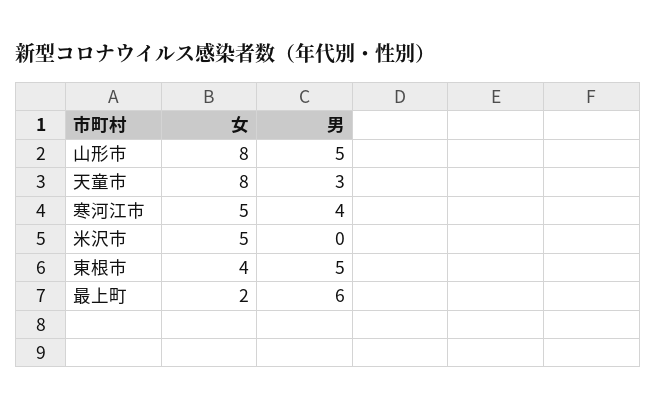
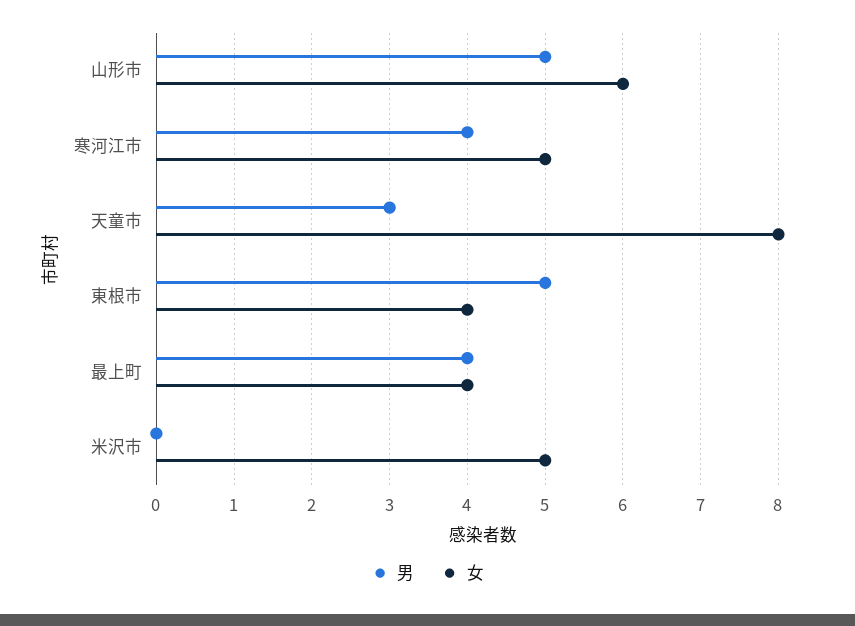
  {
    "女": {
-     "山形市": 8,
+     "山形市": 6,
      "天童市": 8,
      "寒河江市": 5,
      "米沢市": 5,
      "東根市": 4,
-     "最上町": 2
+     "最上町": 4
    },
    "男": {
      "山形市": 5,
      "天童市": 3,
      "寒河江市": 4,
      "米沢市": 0,
      "東根市": 5,
-     "最上町": 6
+     "最上町": 4
    }
  }

